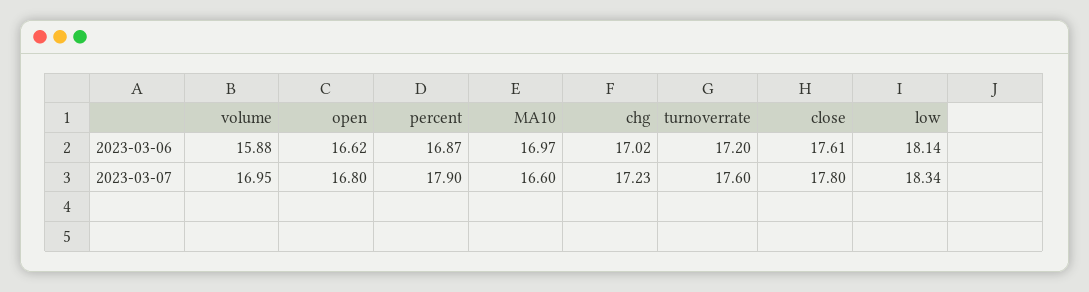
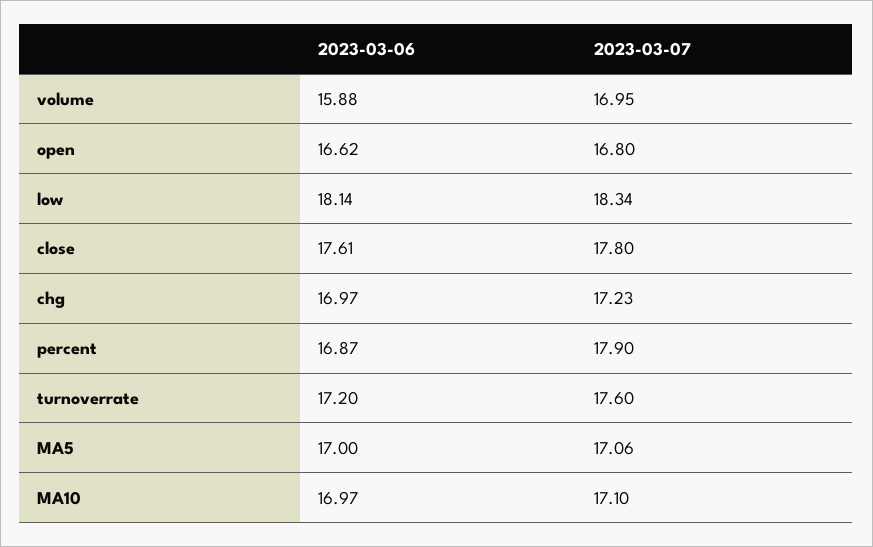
  {
    "volume": {
      "2023-03-06": 15.88,
      "2023-03-07": 16.95
    },
    "open": {
      "2023-03-06": 16.62,
      "2023-03-07": 16.8
    },
    "percent": {
      "2023-03-06": 16.87,
      "2023-03-07": 17.9
    },
    "MA10": {
      "2023-03-06": 16.97,
-     "2023-03-07": 16.6
+     "2023-03-07": 17.1
    },
    "chg": {
-     "2023-03-06": 17.02,
+     "2023-03-06": 16.97,
      "2023-03-07": 17.23
    },
    "turnoverrate": {
      "2023-03-06": 17.2,
      "2023-03-07": 17.6
    },
    "close": {
      "2023-03-06": 17.61,
      "2023-03-07": 17.8
    },
    "low": {
      "2023-03-06": 18.14,
      "2023-03-07": 18.34
-   }
+   },
+   "MA5": {
+     "2023-03-06": 17,
+     "2023-03-07": 17.06
+   }
  }

